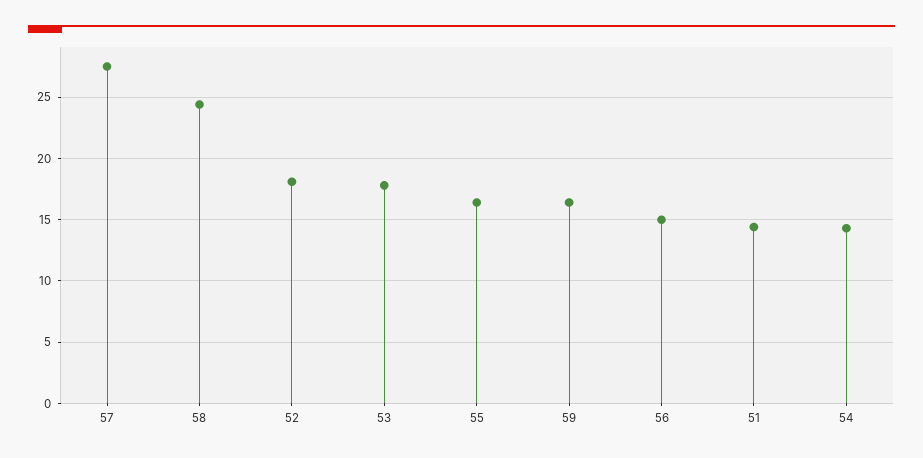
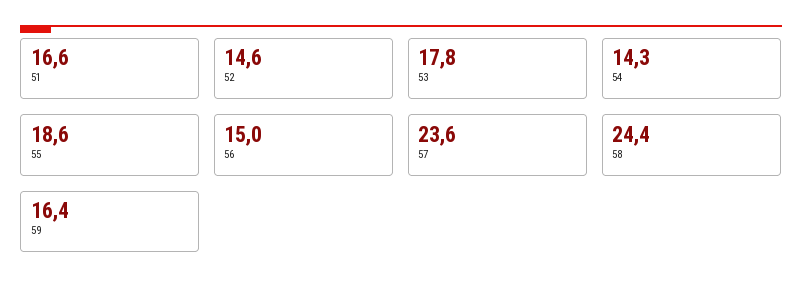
  {
-   "57": 27.5,
+   "57": 23.6,
    "58": 24.4,
-   "52": 18,
+   "52": 14.6,
    "53": 17.8,
-   "55": 16.5,
+   "55": 18.6,
    "59": 16.4,
    "56": 15,
-   "51": 14.5,
+   "51": 16.6,
    "54": 14.3
  }

